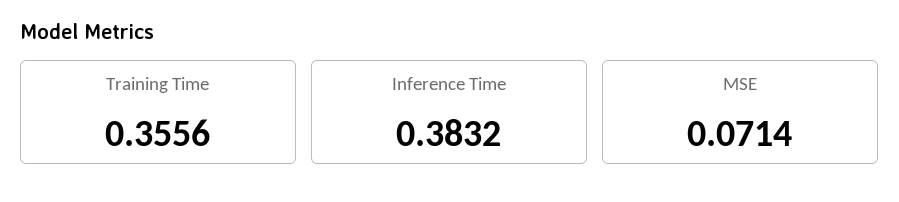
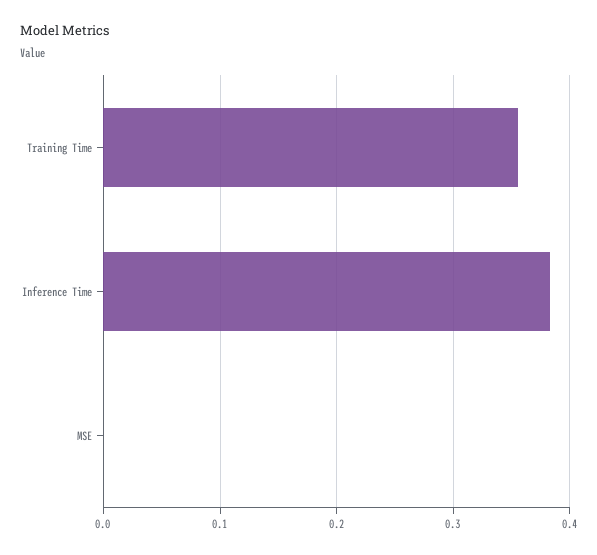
  {
    "Training Time": 0.3556,
    "Inference Time": 0.3832,
-   "MSE": 0.0714
+   "MSE": 0
  }

